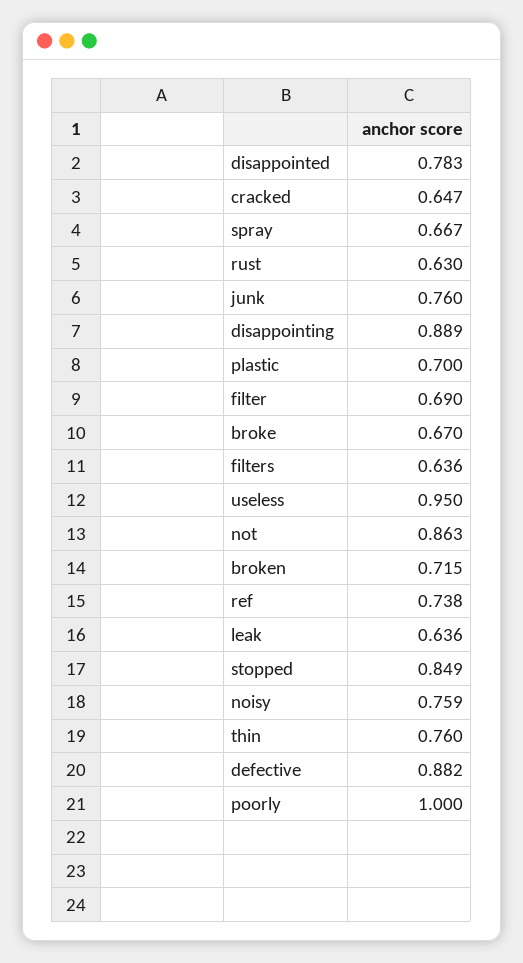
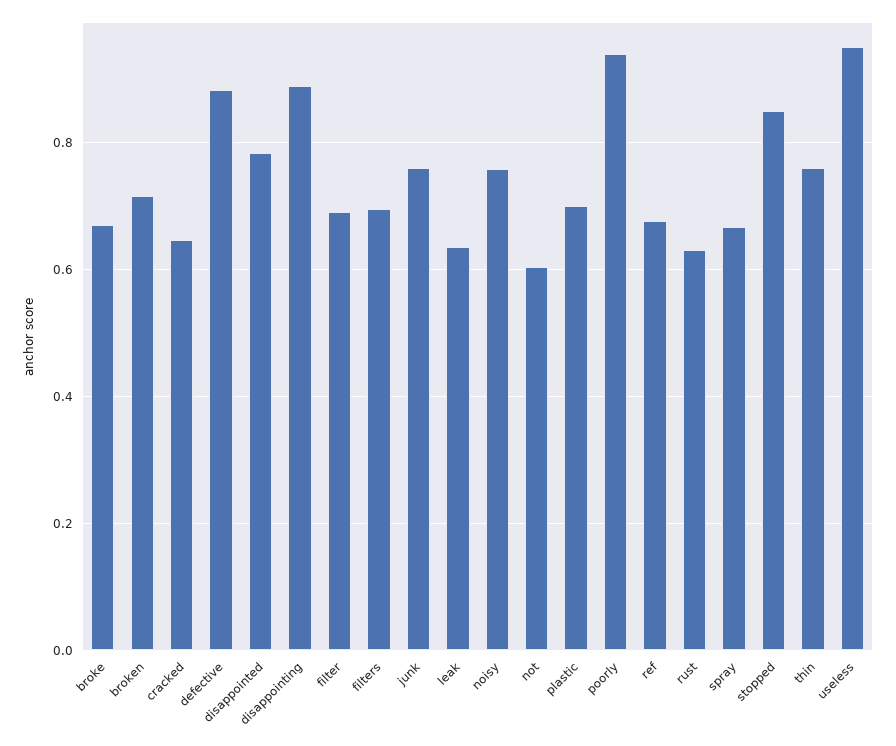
  {
    "disappointed": 0.783,
    "cracked": 0.647,
    "spray": 0.667,
    "rust": 0.63,
    "junk": 0.76,
    "disappointing": 0.889,
    "plastic": 0.7,
    "filter": 0.69,
    "broke": 0.67,
-   "filters": 0.636,
+   "filters": 0.7,
    "useless": 0.95,
-   "not": 0.863,
+   "not": 0.6,
    "broken": 0.715,
-   "ref": 0.738,
+   "ref": 0.68,
    "leak": 0.636,
    "stopped": 0.849,
    "noisy": 0.759,
    "thin": 0.76,
    "defective": 0.882,
-   "poorly": 1
+   "poorly": 0.94
  }

